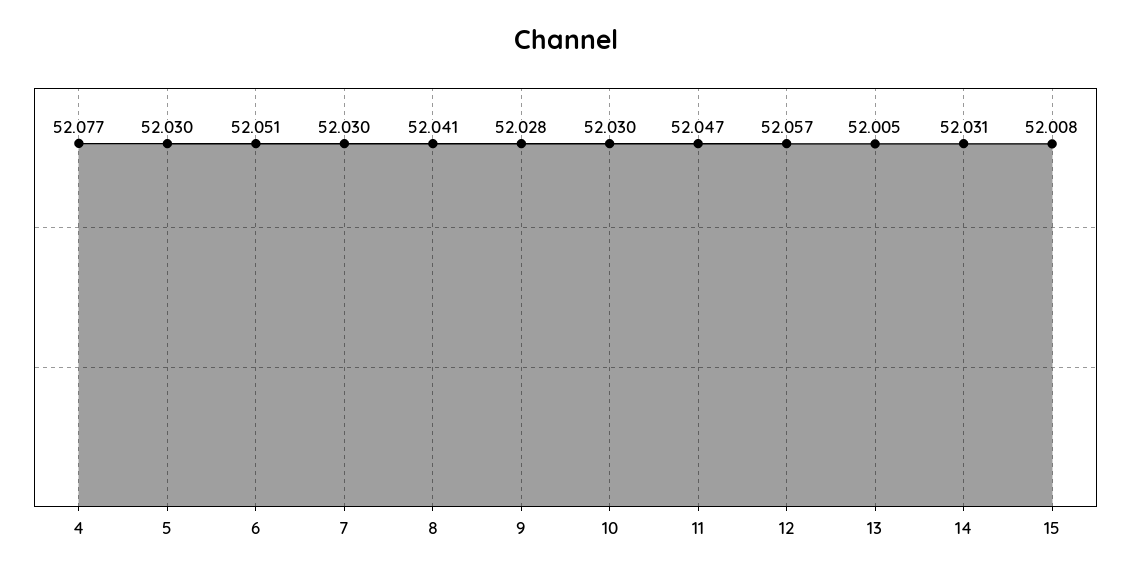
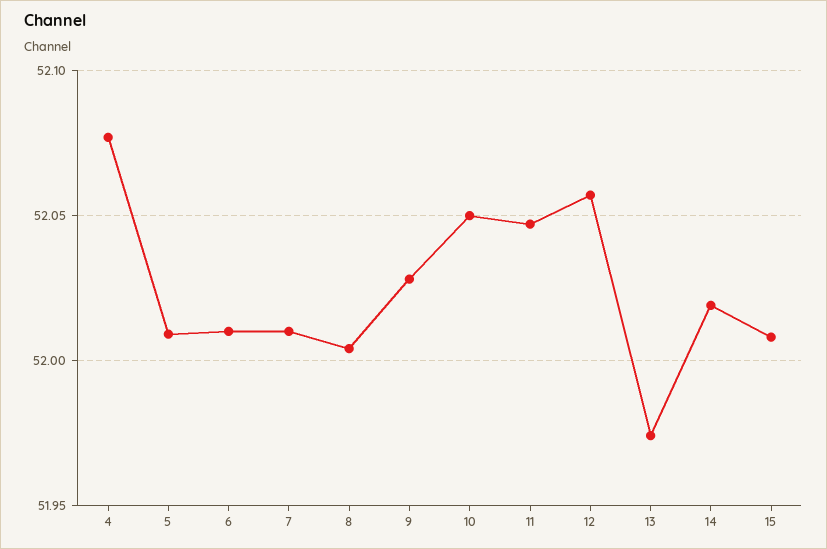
  {
    "4": 52.077,
-   "5": 52.03,
+   "5": 52.01,
-   "6": 52.051,
+   "6": 52.01,
-   "7": 52.03,
+   "7": 52.01,
-   "8": 52.041,
+   "8": 52.005,
    "9": 52.028,
-   "10": 52.03,
+   "10": 52.05,
    "11": 52.047,
    "12": 52.057,
-   "13": 52.005,
+   "13": 51.975,
-   "14": 52.031,
+   "14": 52.02,
    "15": 52.008
  }

